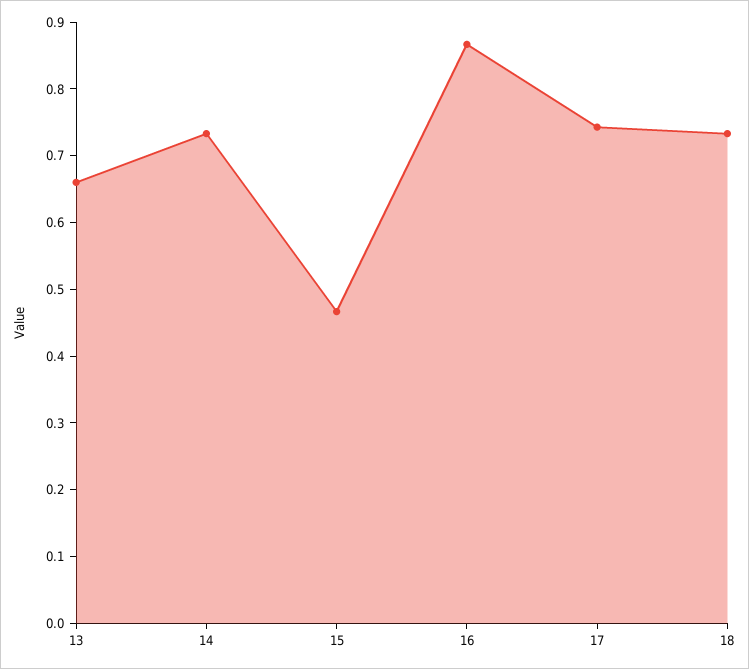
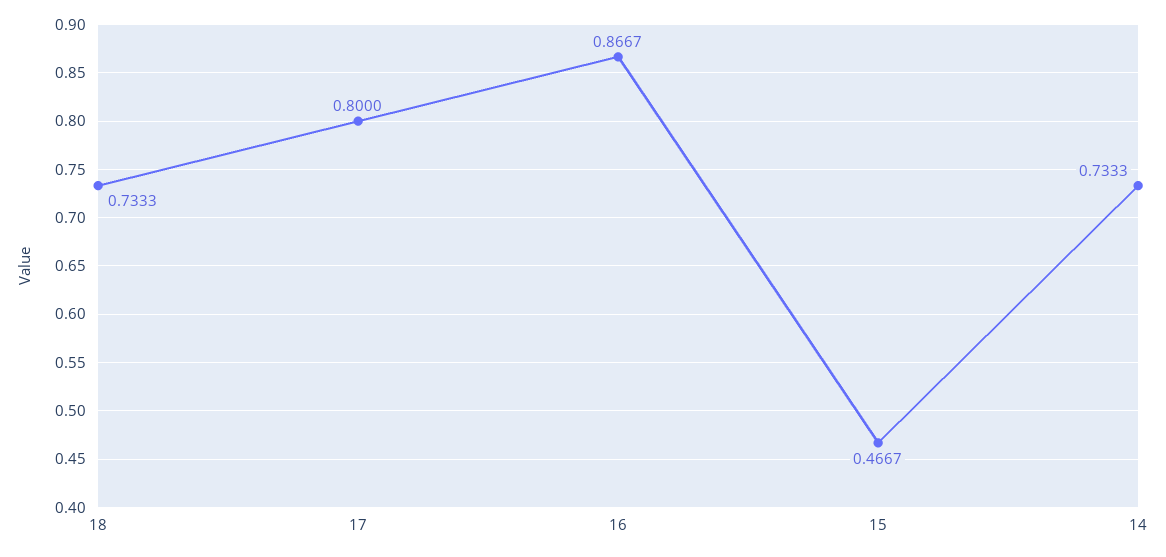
  {
-   "13": 0.66,
    "14": 0.7333,
    "15": 0.4667,
    "16": 0.8667,
-   "17": 0.74,
+   "17": 0.8,
    "18": 0.7333
  }

